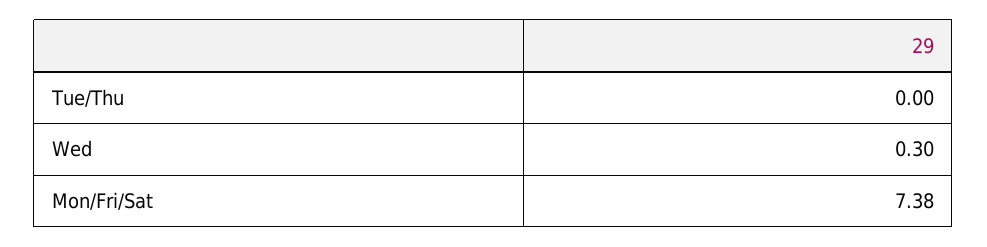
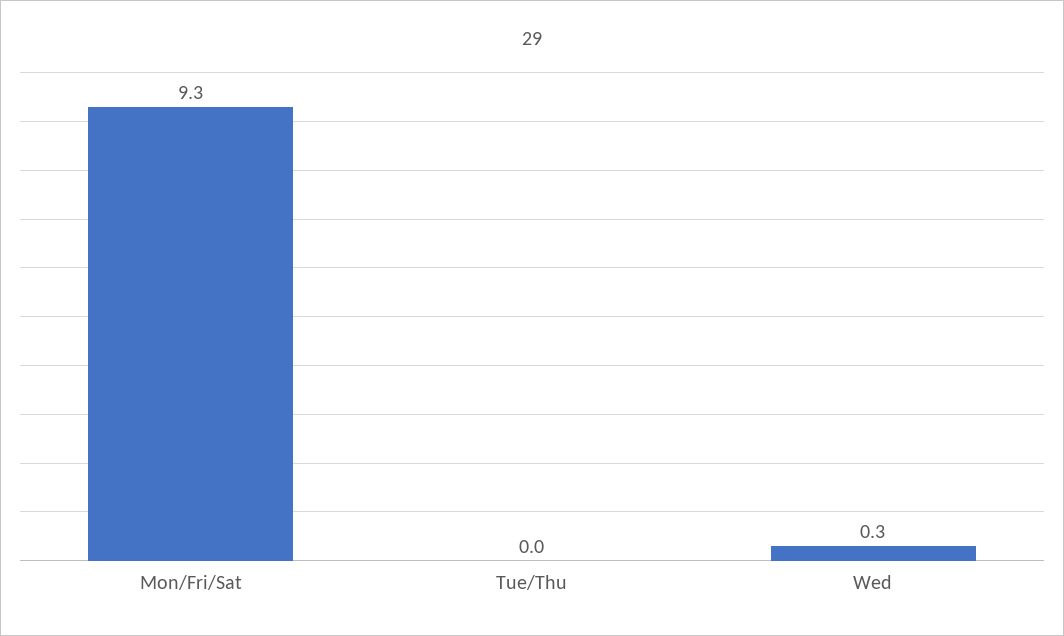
  {
    "Tue/Thu": 0,
    "Wed": 0.3,
-   "Mon/Fri/Sat": 7.38
+   "Mon/Fri/Sat": 9.3
  }

